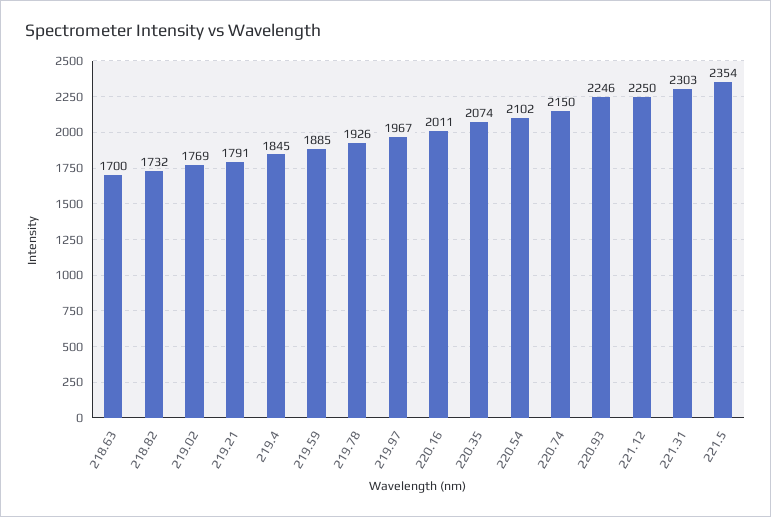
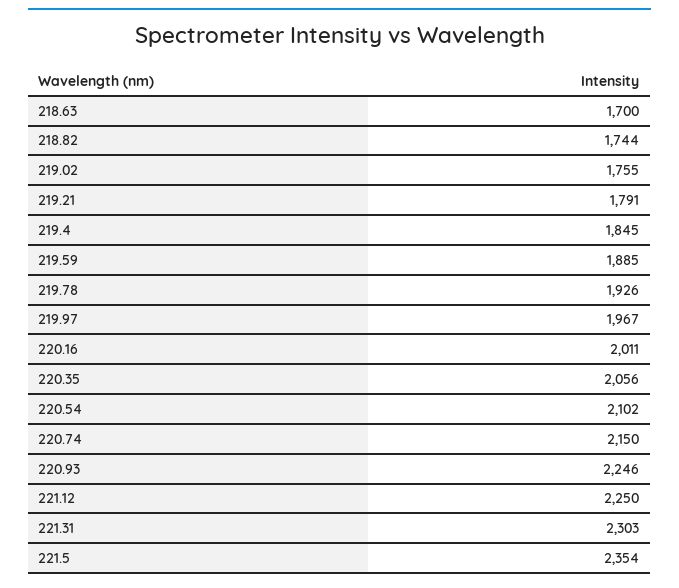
  {
    "218.63": 1700,
-   "218.82": 1732,
+   "218.82": 1744,
-   "219.02": 1769,
+   "219.02": 1755,
    "219.21": 1791,
    "219.4": 1845,
    "219.59": 1885,
    "219.78": 1926,
    "219.97": 1967,
    "220.16": 2011,
-   "220.35": 2074,
+   "220.35": 2056,
    "220.54": 2102,
    "220.74": 2150,
    "220.93": 2246,
    "221.12": 2250,
    "221.31": 2303,
    "221.5": 2354
  }

